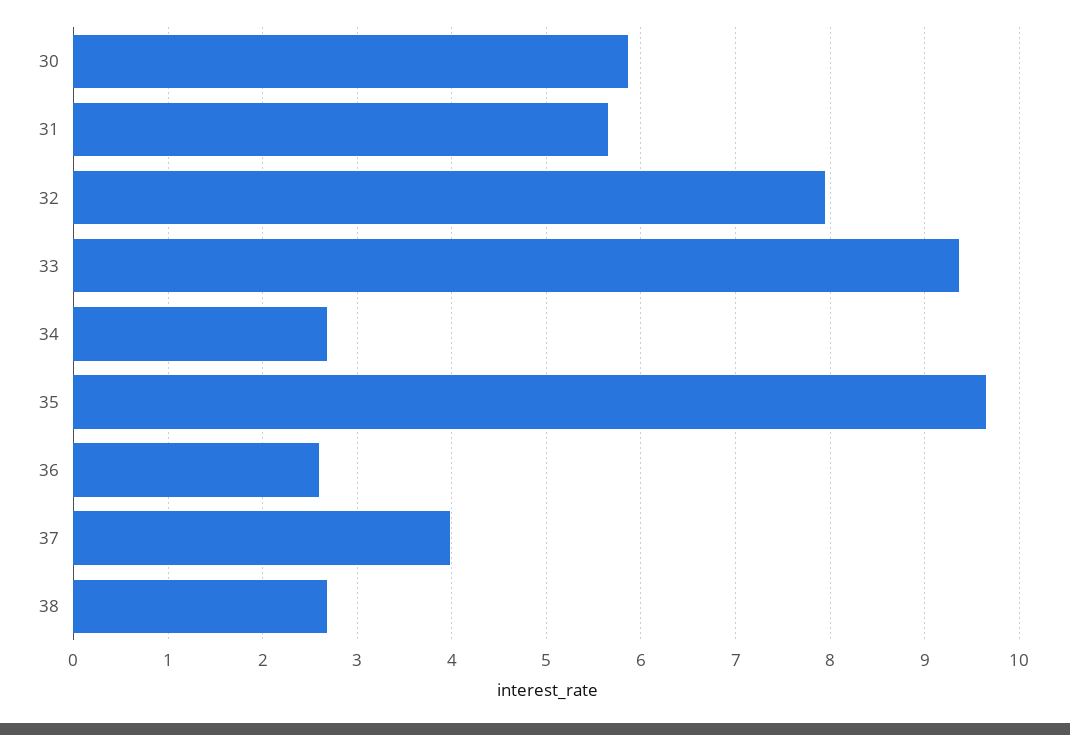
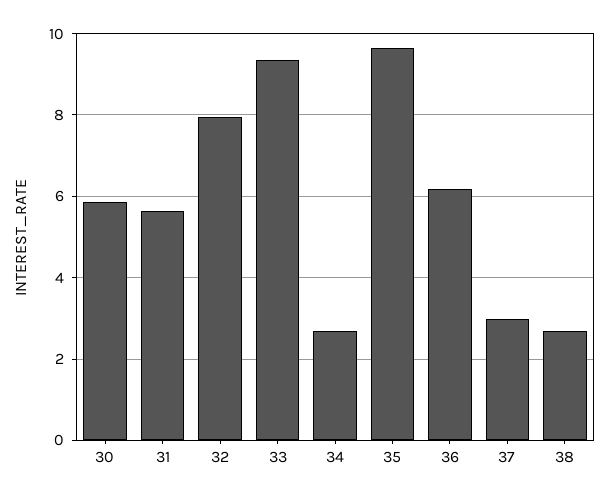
  {
    "30": 5.9,
    "31": 5.7,
    "32": 8,
    "33": 9.4,
    "34": 2.7,
    "35": 9.7,
-   "36": 2.6,
+   "36": 6.2,
-   "37": 4,
+   "37": 3,
    "38": 2.7
  }

